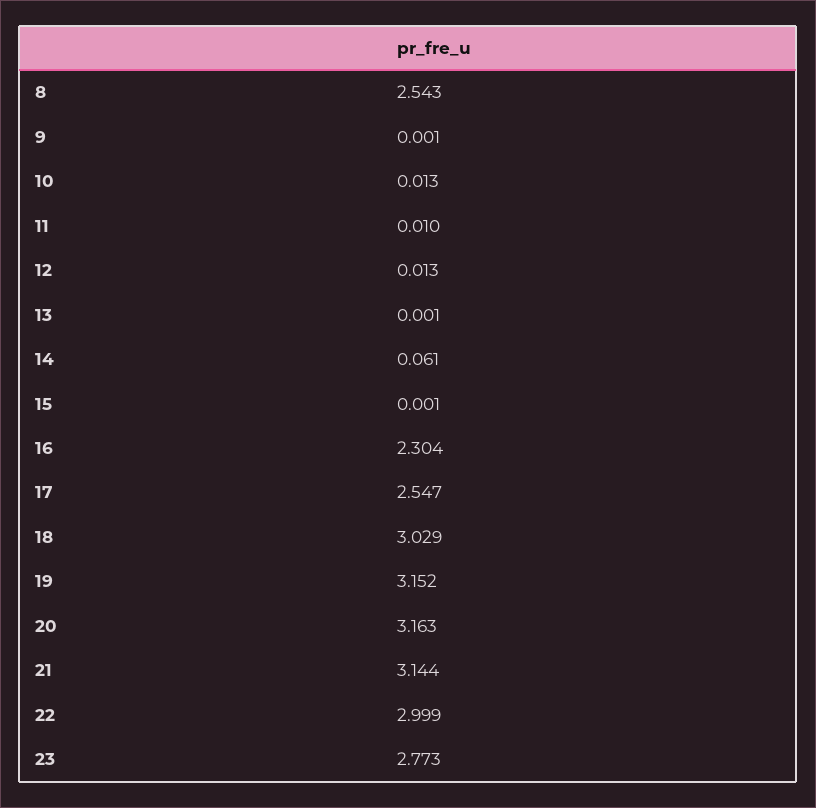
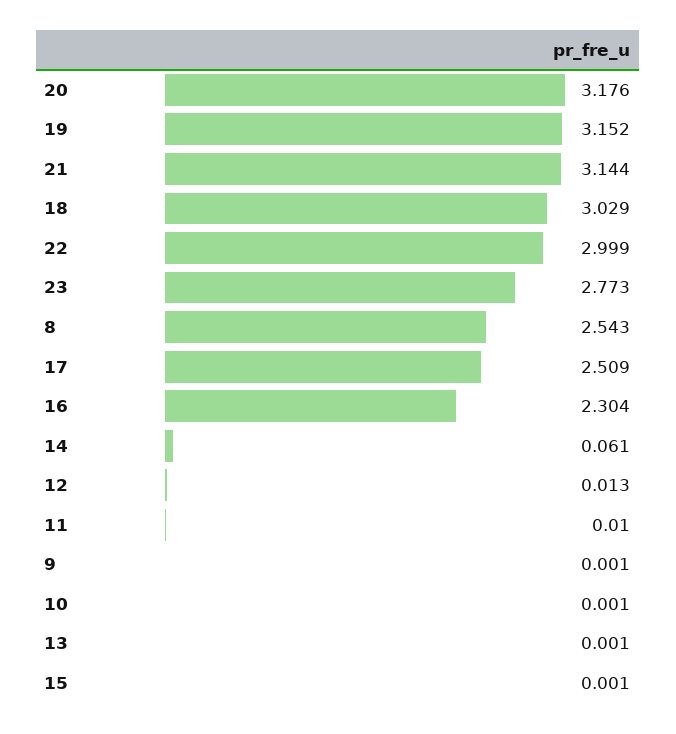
  {
    "8": 2.543,
    "9": 0.001,
-   "10": 0.013,
+   "10": 0.001,
    "11": 0.01,
    "12": 0.013,
    "13": 0.001,
    "14": 0.061,
    "15": 0.001,
    "16": 2.304,
-   "17": 2.547,
+   "17": 2.509,
    "18": 3.029,
    "19": 3.152,
-   "20": 3.163,
+   "20": 3.176,
    "21": 3.144,
    "22": 2.999,
    "23": 2.773
  }

